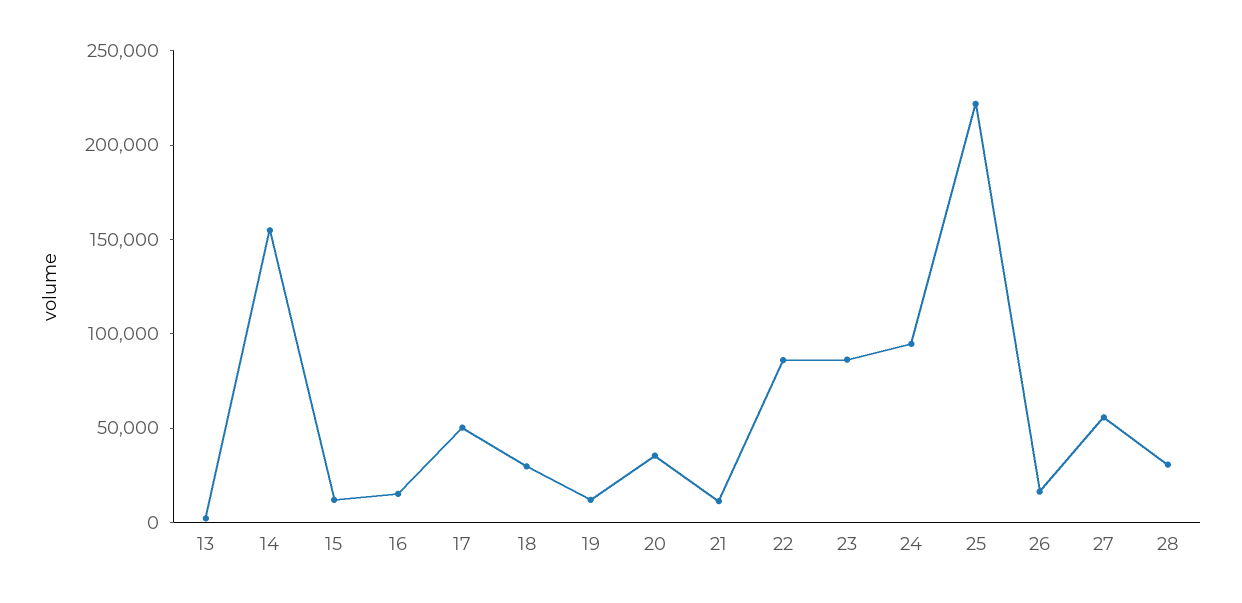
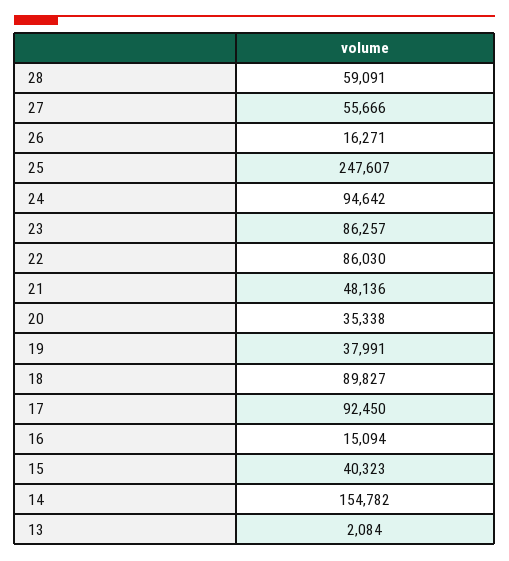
  {
    "13": 2084,
    "14": 154782,
-   "15": 10000,
+   "15": 40323,
    "16": 15094,
-   "17": 50000,
+   "17": 92450,
-   "18": 30000,
+   "18": 89827,
-   "19": 10000,
+   "19": 37991,
    "20": 35338,
-   "21": 10000,
+   "21": 48136,
    "22": 86030,
    "23": 86257,
    "24": 94642,
-   "25": 220000,
+   "25": 247607,
    "26": 16271,
    "27": 55666,
-   "28": 30000
+   "28": 59091
  }

